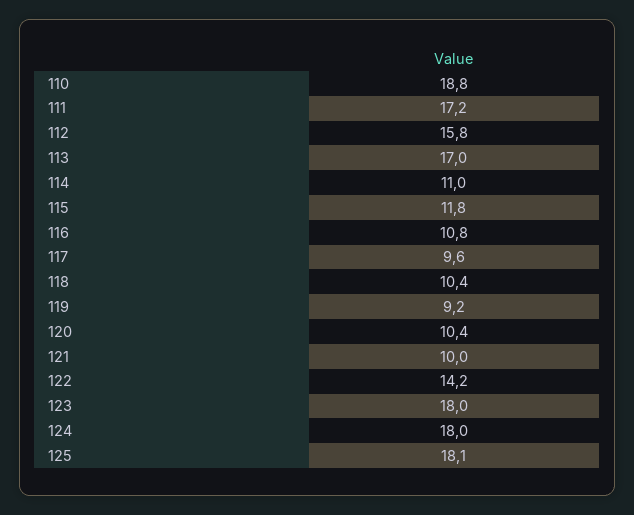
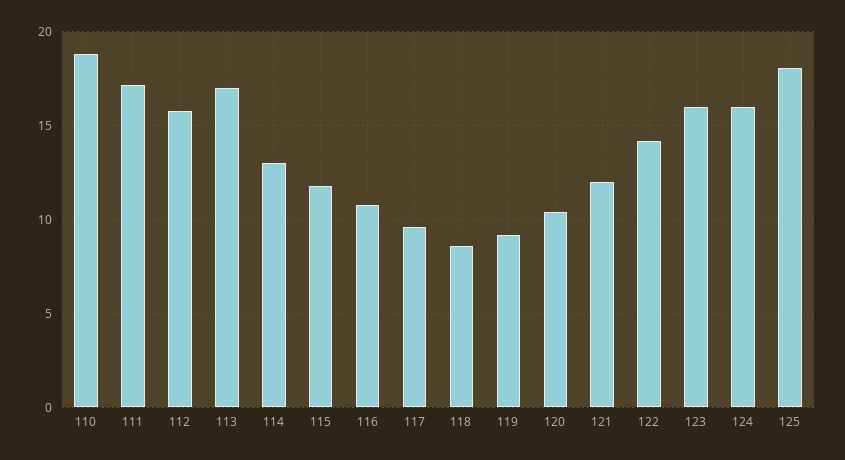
  {
    "110": 18.8,
    "111": 17.2,
    "112": 15.8,
    "113": 17,
-   "114": 11,
+   "114": 13,
    "115": 11.8,
    "116": 10.8,
    "117": 9.6,
-   "118": 10.4,
+   "118": 8.5,
    "119": 9.2,
    "120": 10.4,
-   "121": 10,
+   "121": 12,
    "122": 14.2,
-   "123": 18,
+   "123": 16,
-   "124": 18,
+   "124": 16,
    "125": 18.1
  }

